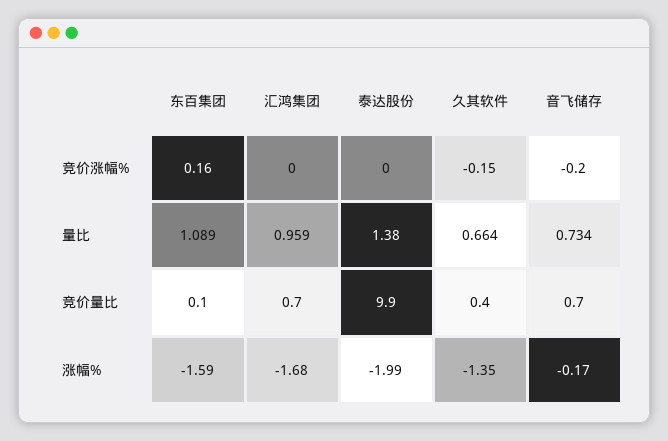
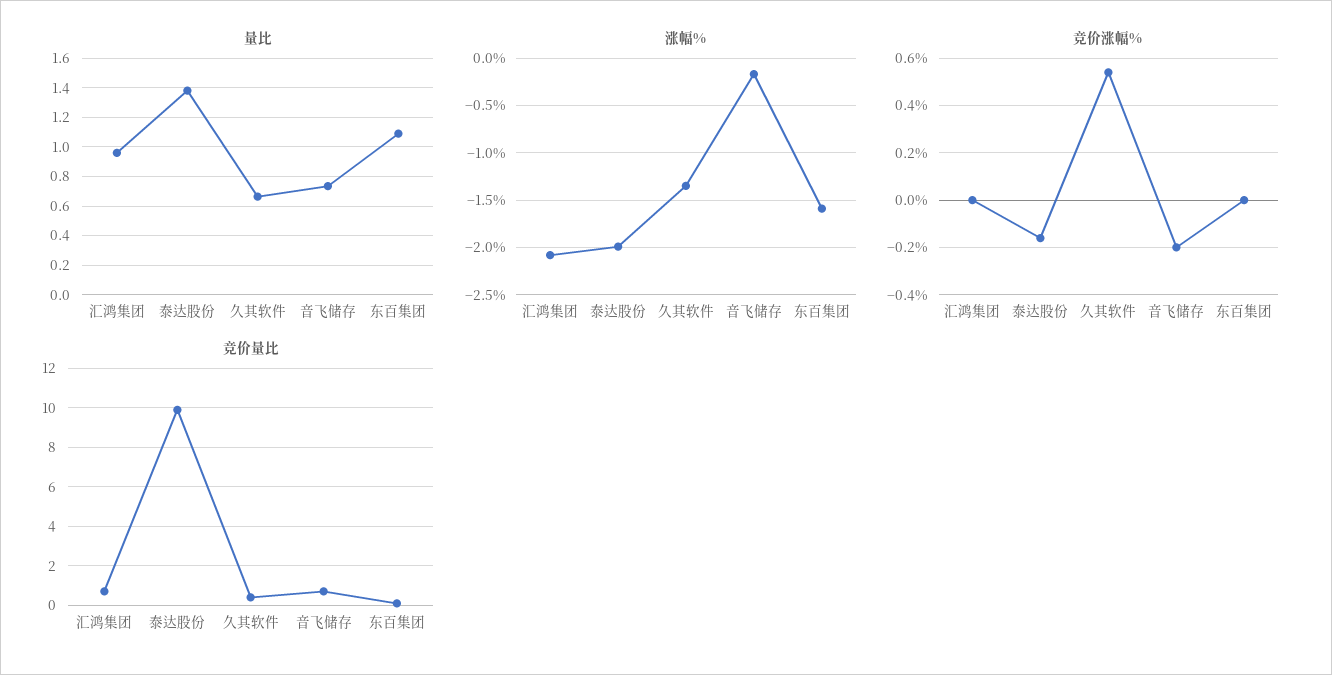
  {
    "竞价涨幅%": {
-     "东百集团": 0.16,
+     "东百集团": 0,
      "汇鸿集团": 0,
-     "泰达股份": 0,
+     "泰达股份": -0.15,
-     "久其软件": -0.15,
+     "久其软件": 0.55,
      "音飞储存": -0.2
    },
    "量比": {
      "东百集团": 1.089,
      "汇鸿集团": 0.959,
      "泰达股份": 1.38,
      "久其软件": 0.664,
      "音飞储存": 0.734
    },
    "竞价量比": {
      "东百集团": 0.1,
      "汇鸿集团": 0.7,
      "泰达股份": 9.9,
      "久其软件": 0.4,
      "音飞储存": 0.7
    },
    "涨幅%": {
      "东百集团": -1.59,
-     "汇鸿集团": -1.68,
+     "汇鸿集团": -2.1,
      "泰达股份": -1.99,
      "久其软件": -1.35,
      "音飞储存": -0.17
    }
  }

